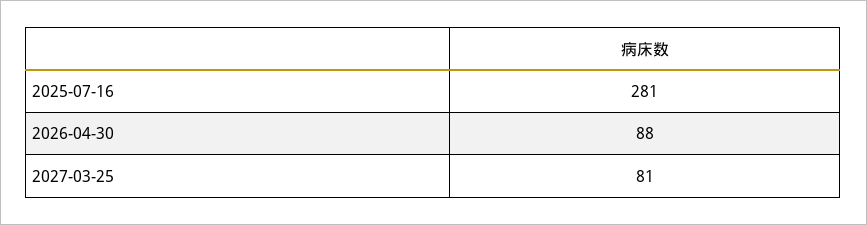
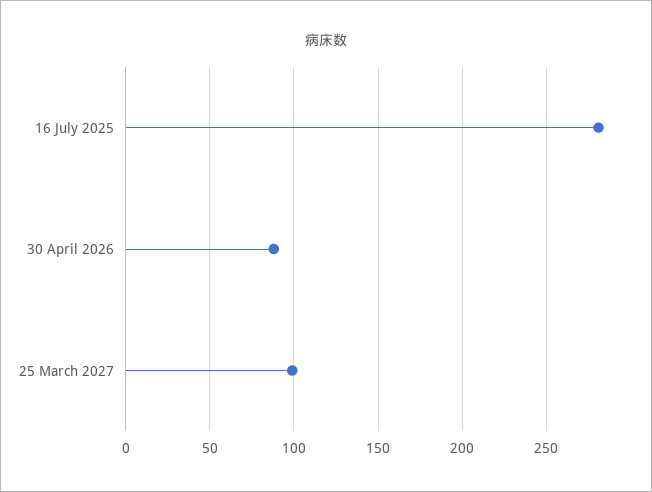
  {
    "2025-07-16": 281,
    "2026-04-30": 88,
-   "2027-03-25": 81
+   "2027-03-25": 100
  }

